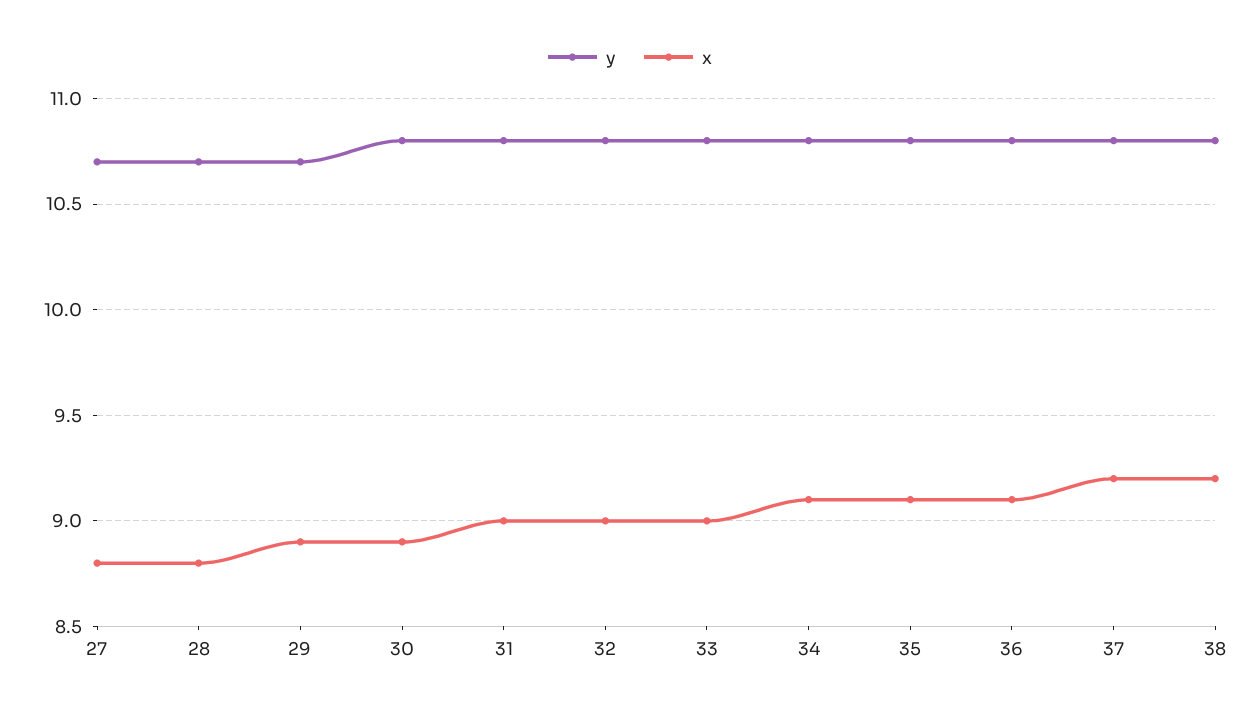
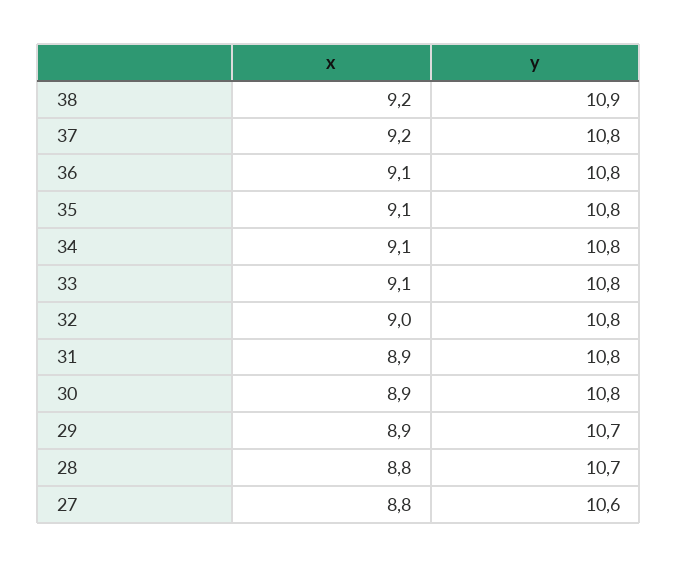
  {
    "y": {
-     "27": 10.7,
+     "27": 10.6,
      "28": 10.7,
      "29": 10.7,
      "30": 10.8,
      "31": 10.8,
      "32": 10.8,
      "33": 10.8,
      "34": 10.8,
      "35": 10.8,
      "36": 10.8,
      "37": 10.8,
-     "38": 10.8
+     "38": 10.9
    },
    "x": {
      "27": 8.8,
      "28": 8.8,
      "29": 8.9,
      "30": 8.9,
-     "31": 9,
+     "31": 8.9,
      "32": 9,
-     "33": 9,
+     "33": 9.1,
      "34": 9.1,
      "35": 9.1,
      "36": 9.1,
      "37": 9.2,
      "38": 9.2
    }
  }

